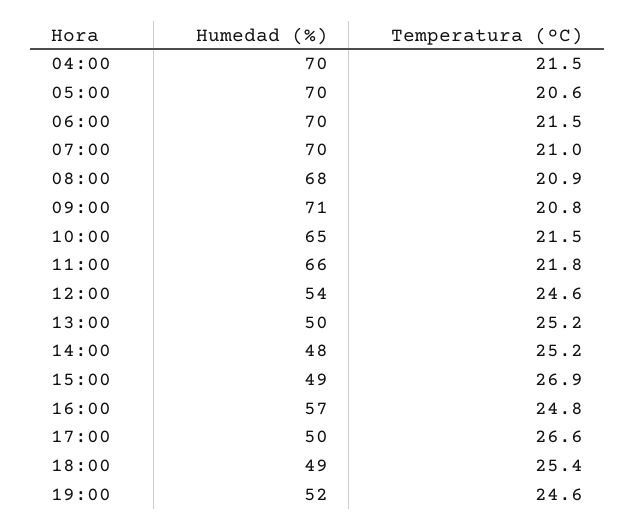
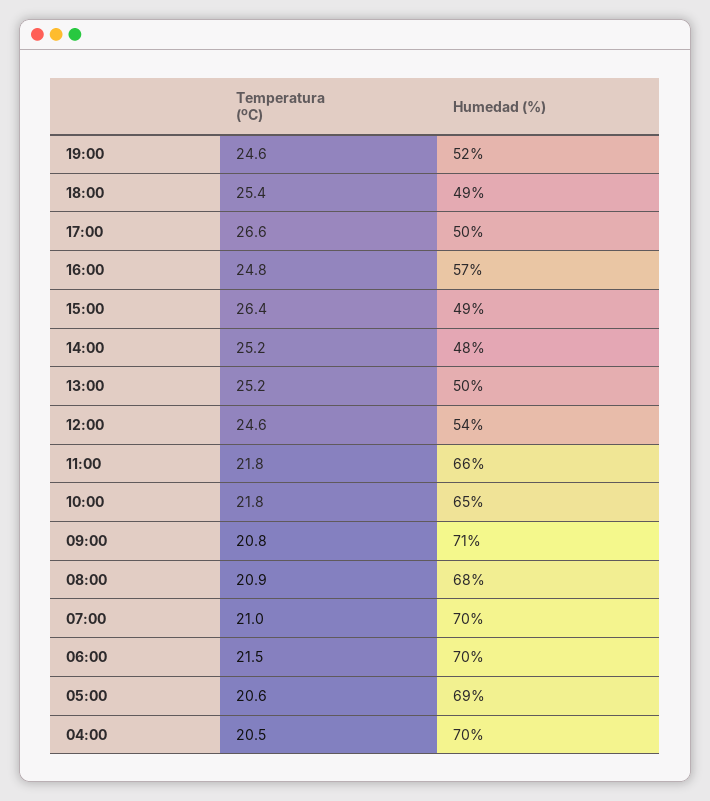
  {
    "Humedad (%)": {
      "04:00": 70,
-     "05:00": 70,
+     "05:00": 69,
      "06:00": 70,
      "07:00": 70,
      "08:00": 68,
      "09:00": 71,
      "10:00": 65,
      "11:00": 66,
      "12:00": 54,
      "13:00": 50,
      "14:00": 48,
      "15:00": 49,
      "16:00": 57,
      "17:00": 50,
      "18:00": 49,
      "19:00": 52
    },
    "Temperatura (ºC)": {
-     "04:00": 21.5,
+     "04:00": 20.5,
      "05:00": 20.6,
      "06:00": 21.5,
      "07:00": 21,
      "08:00": 20.9,
      "09:00": 20.8,
-     "10:00": 21.5,
+     "10:00": 21.8,
      "11:00": 21.8,
      "12:00": 24.6,
      "13:00": 25.2,
      "14:00": 25.2,
-     "15:00": 26.9,
+     "15:00": 26.4,
      "16:00": 24.8,
      "17:00": 26.6,
      "18:00": 25.4,
      "19:00": 24.6
    }
  }

